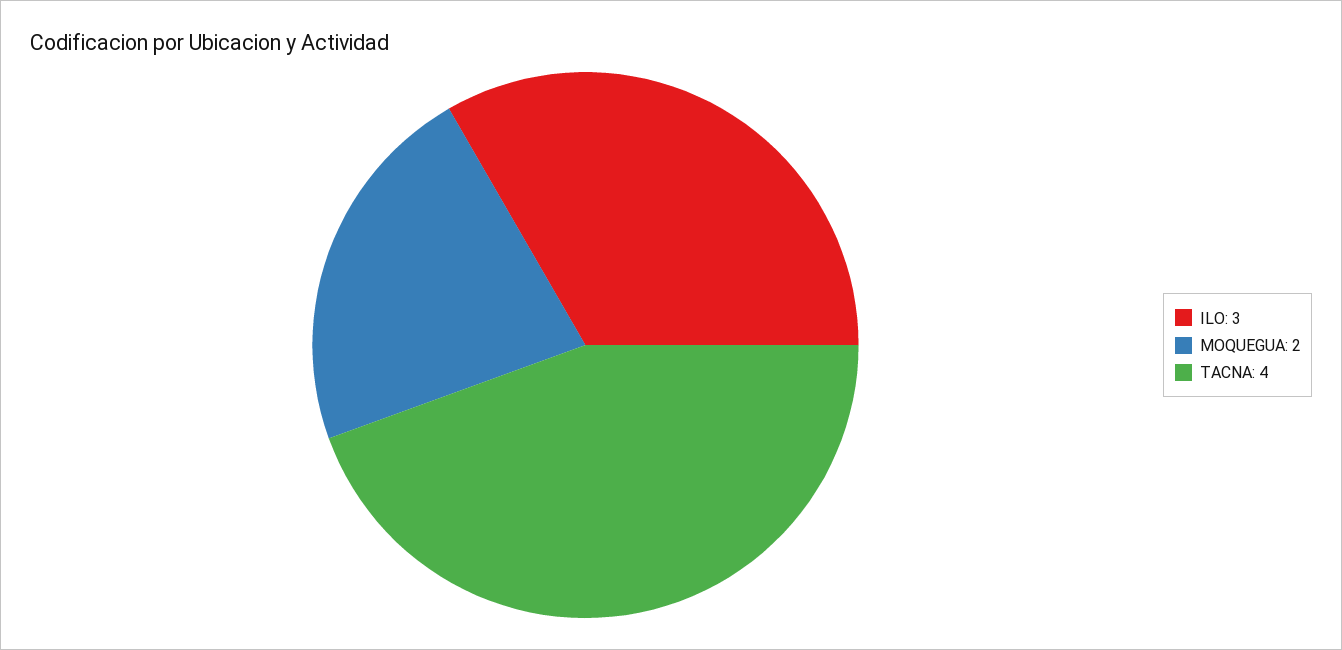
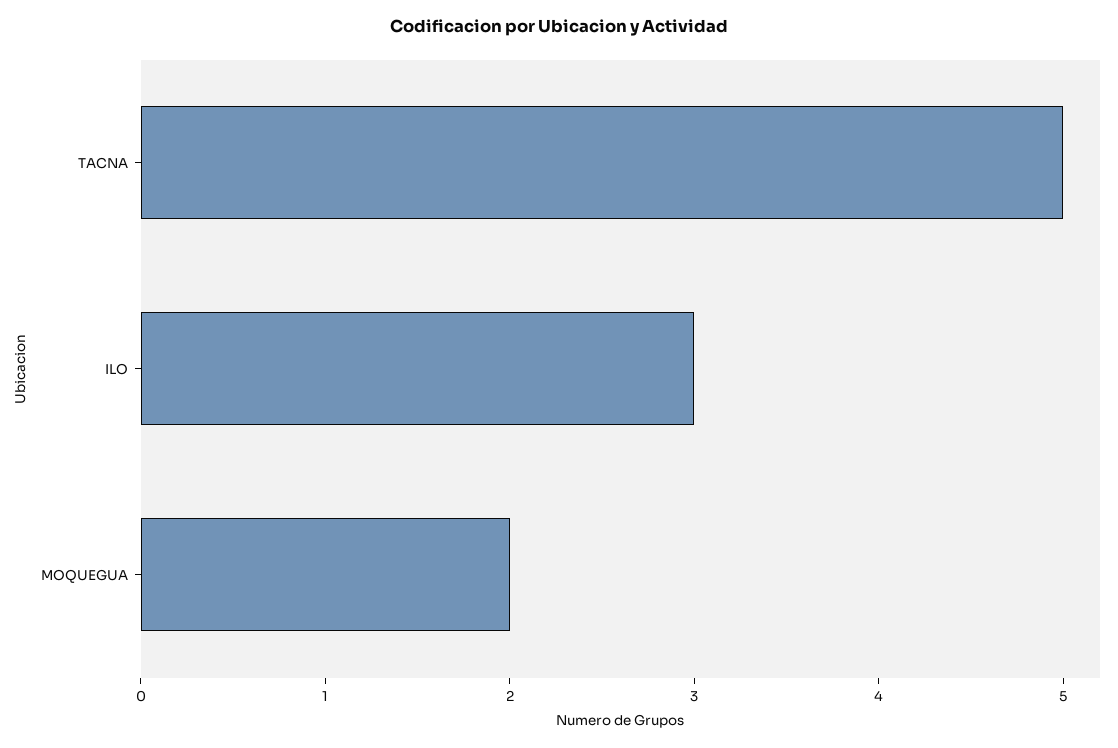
  {
    "ILO": 3,
    "MOQUEGUA": 2,
-   "TACNA": 4
+   "TACNA": 5
  }

